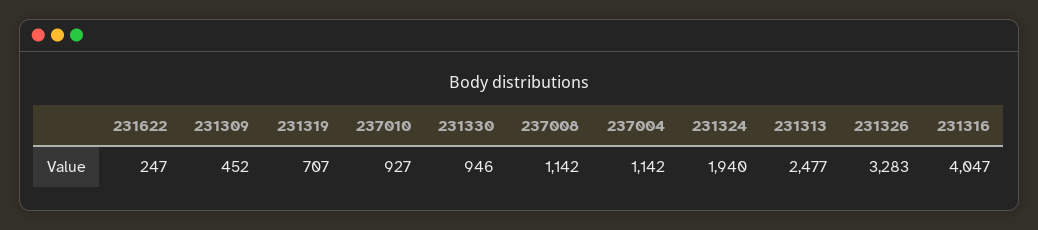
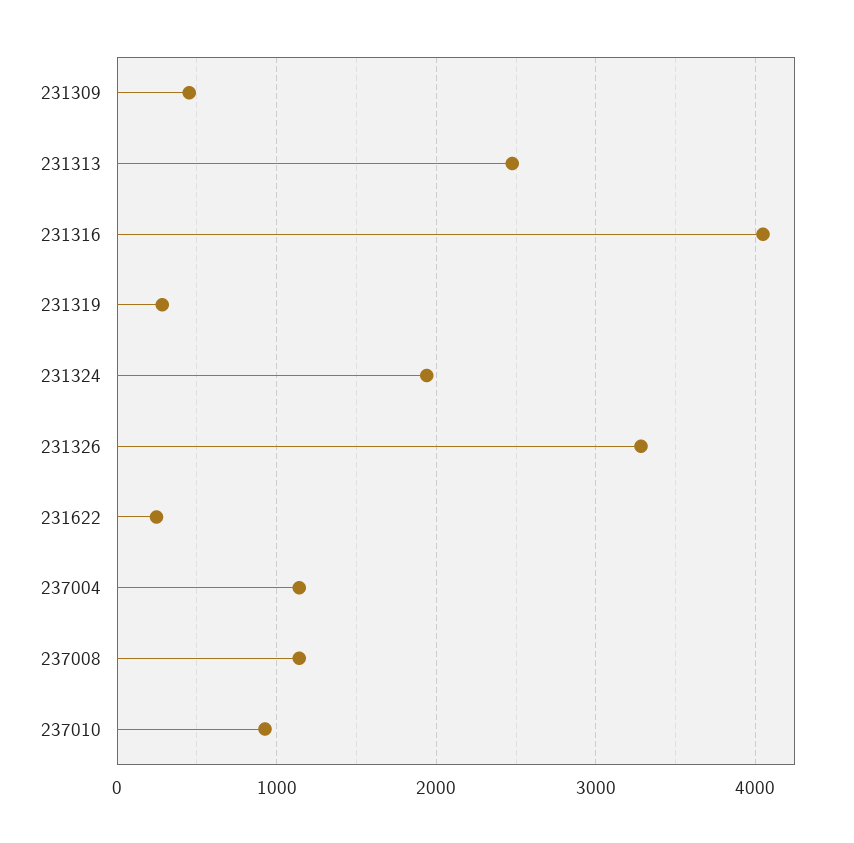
  {
    "231622": 247,
    "231309": 452,
-   "231319": 707,
+   "231319": 300,
    "237010": 927,
-   "231330": 946,
    "237008": 1142,
    "237004": 1142,
    "231324": 1940,
    "231313": 2477,
    "231326": 3283,
    "231316": 4047
  }

